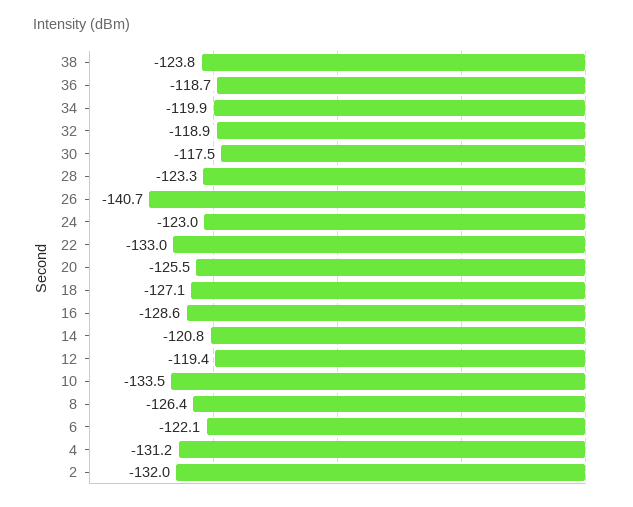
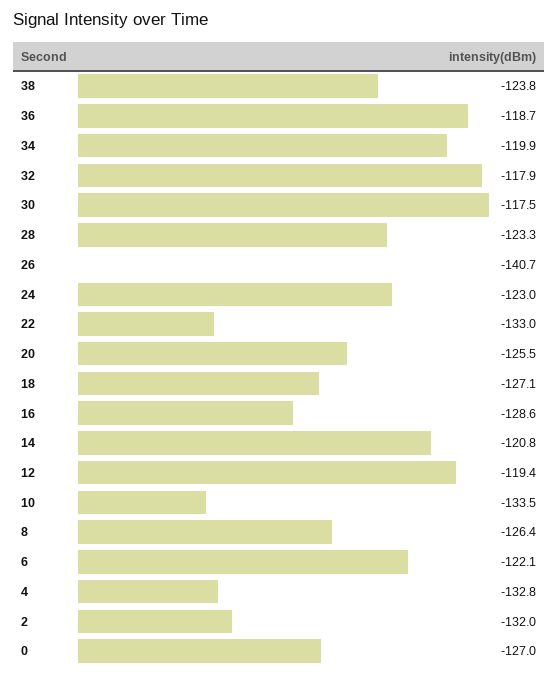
  {
    "38": -123.8,
    "36": -118.7,
    "34": -119.9,
-   "32": -118.9,
+   "32": -117.9,
    "30": -117.5,
    "28": -123.3,
    "26": -140.7,
    "24": -123,
    "22": -133,
    "20": -125.5,
    "18": -127.1,
    "16": -128.6,
    "14": -120.8,
    "12": -119.4,
    "10": -133.5,
    "8": -126.4,
    "6": -122.1,
-   "4": -131.2,
+   "4": -132.8,
-   "2": -132
+   "2": -132,
+   "0": -127
  }

